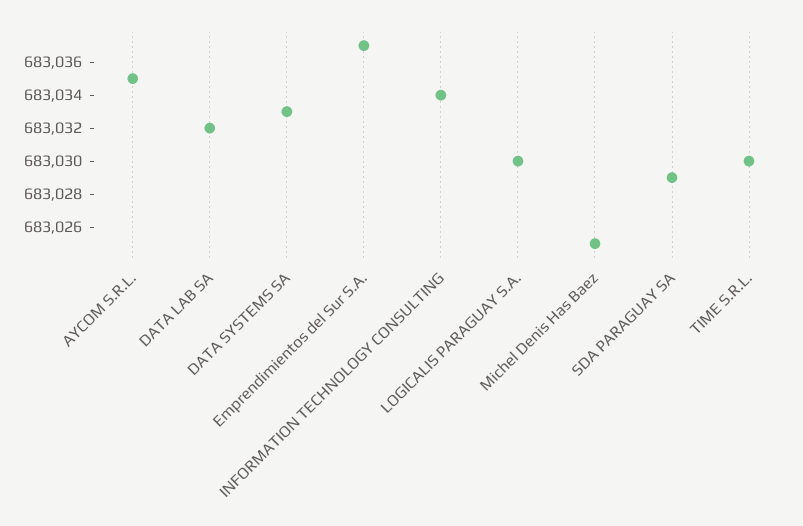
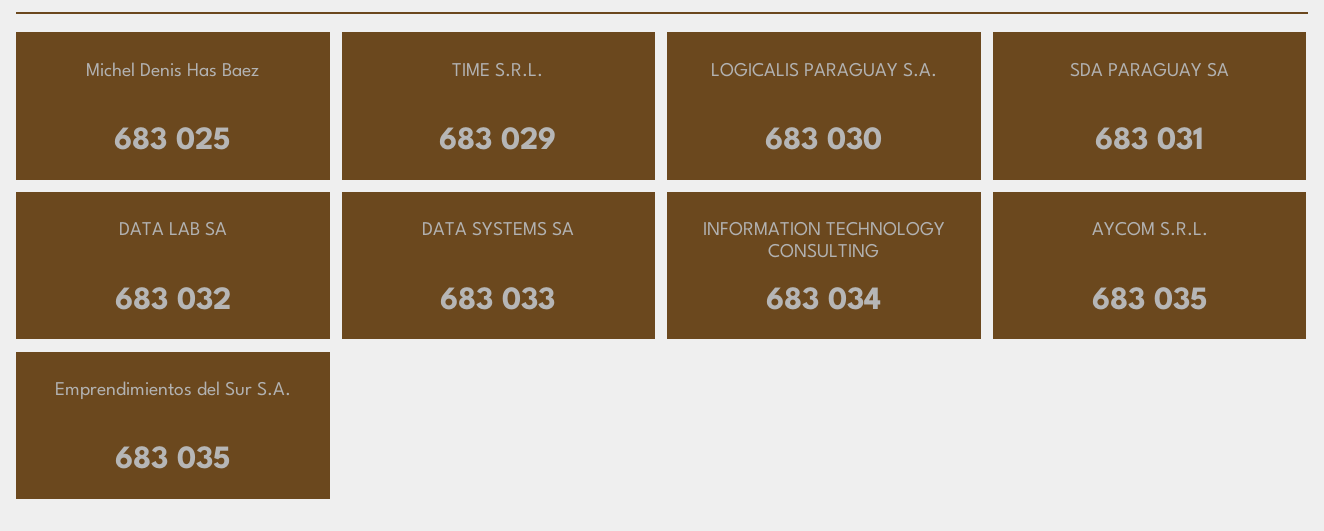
  {
    "AYCOM S.R.L.": 683035,
    "DATA LAB SA": 683032,
    "DATA SYSTEMS SA": 683033,
-   "Emprendimientos del Sur S.A.": 683037,
+   "Emprendimientos del Sur S.A.": 683035,
    "INFORMATION TECHNOLOGY CONSULTING": 683034,
    "LOGICALIS PARAGUAY S.A.": 683030,
    "Michel Denis Has Baez": 683025,
-   "SDA PARAGUAY SA": 683029,
+   "SDA PARAGUAY SA": 683031,
-   "TIME S.R.L.": 683030
+   "TIME S.R.L.": 683029
  }

